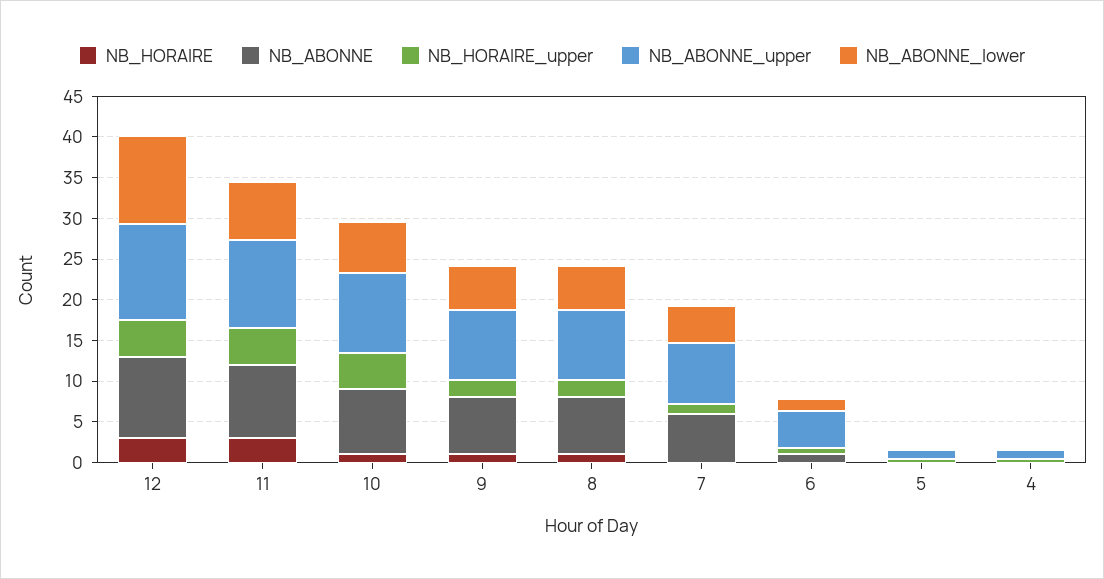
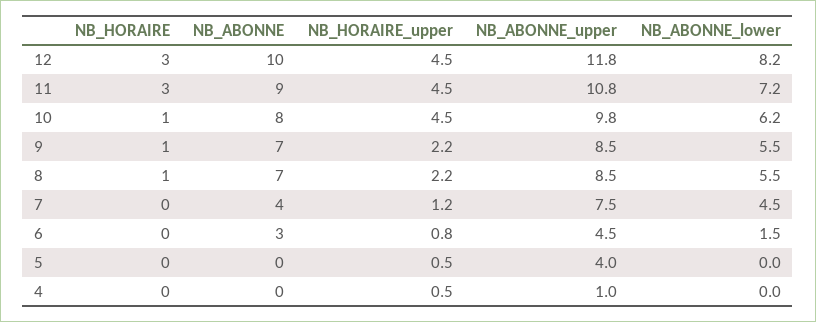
  {
    "NB_HORAIRE": {
      "12": 3,
      "11": 3,
      "10": 1,
      "9": 1,
      "8": 1,
      "7": 0,
      "6": 0,
      "5": 0,
      "4": 0
    },
    "NB_ABONNE": {
      "12": 10,
      "11": 9,
      "10": 8,
      "9": 7,
      "8": 7,
-     "7": 6,
+     "7": 4,
-     "6": 1,
+     "6": 3,
      "5": 0,
      "4": 0
    },
    "NB_HORAIRE_upper": {
      "12": 4.5,
      "11": 4.5,
      "10": 4.5,
      "9": 2.2,
      "8": 2.2,
      "7": 1.2,
      "6": 0.8,
      "5": 0.5,
      "4": 0.5
    },
    "NB_ABONNE_upper": {
      "12": 11.8,
      "11": 10.8,
      "10": 9.8,
      "9": 8.5,
      "8": 8.5,
      "7": 7.5,
      "6": 4.5,
-     "5": 1,
+     "5": 4,
      "4": 1
    },
    "NB_ABONNE_lower": {
-     "12": 11,
+     "12": 8.2,
      "11": 7.2,
      "10": 6.2,
      "9": 5.5,
      "8": 5.5,
      "7": 4.5,
      "6": 1.5,
      "5": 0,
      "4": 0
    }
  }

